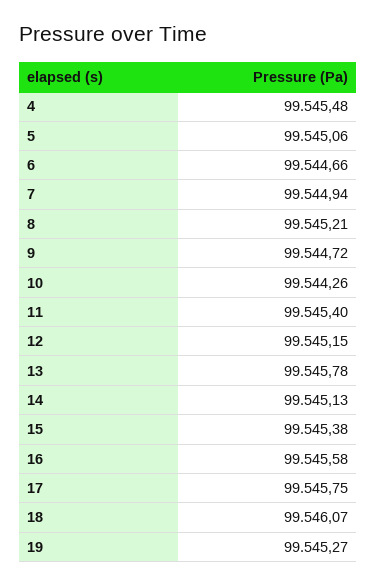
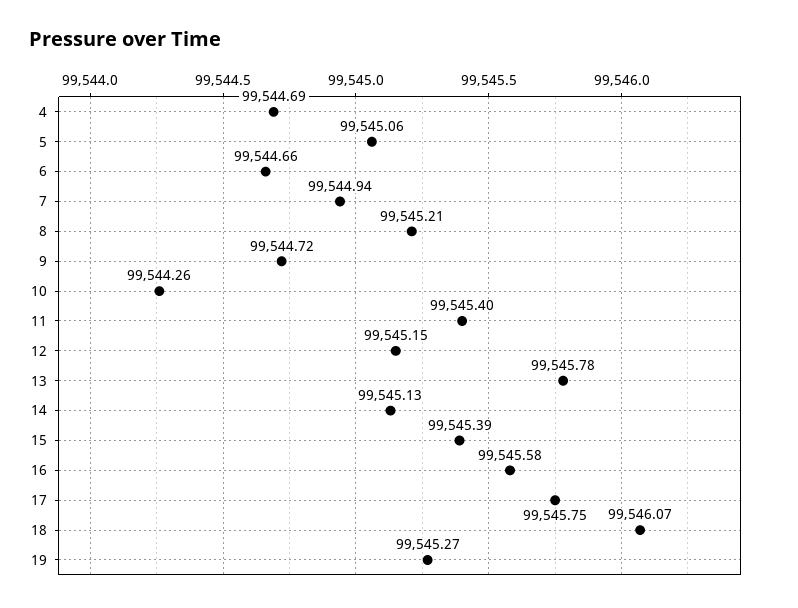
  {
-   "4": 99545.48,
+   "4": 99544.69,
    "5": 99545.06,
    "6": 99544.66,
    "7": 99544.94,
    "8": 99545.21,
    "9": 99544.72,
    "10": 99544.26,
    "11": 99545.4,
    "12": 99545.15,
    "13": 99545.78,
    "14": 99545.13,
-   "15": 99545.38,
+   "15": 99545.39,
    "16": 99545.58,
    "17": 99545.75,
    "18": 99546.07,
    "19": 99545.27
  }

